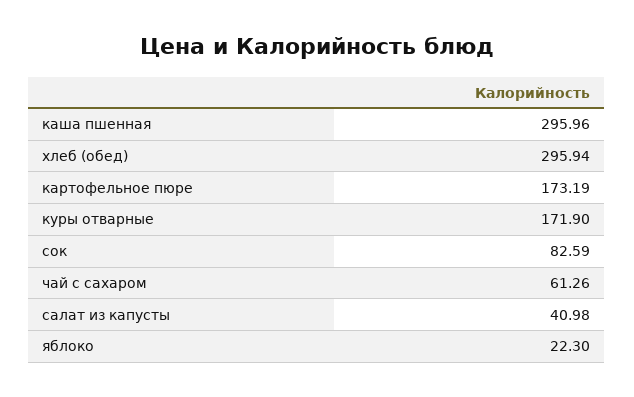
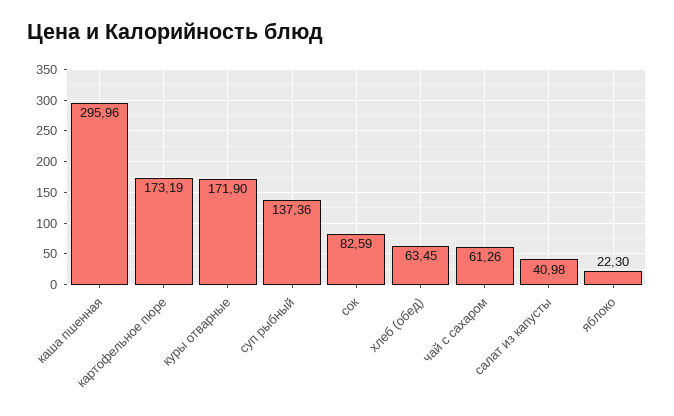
  {
    "каша пшенная": 295.96,
-   "хлеб (обед)": 295.94,
+   "хлеб (обед)": 63.45,
    "картофельное пюре": 173.19,
    "куры отварные": 171.9,
    "сок": 82.59,
    "чай с сахаром": 61.26,
    "салат из капусты": 40.98,
-   "яблоко": 22.3
+   "яблоко": 22.3,
+   "суп рыбный": 137.36
  }

